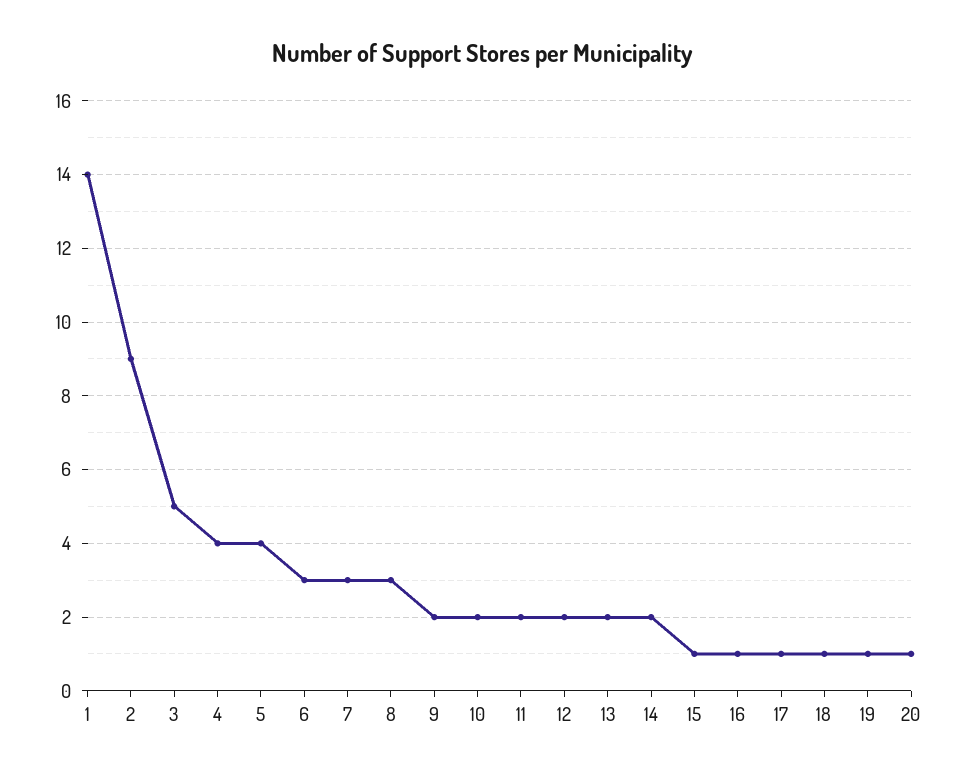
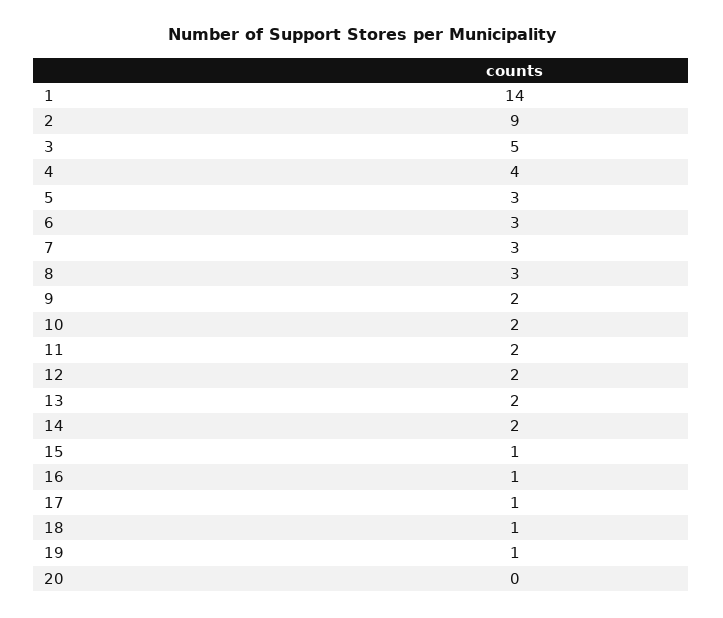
  {
    "1": 14,
    "2": 9,
    "3": 5,
    "4": 4,
-   "5": 4,
+   "5": 3,
    "6": 3,
    "7": 3,
    "8": 3,
    "9": 2,
    "10": 2,
    "11": 2,
    "12": 2,
    "13": 2,
    "14": 2,
    "15": 1,
    "16": 1,
    "17": 1,
    "18": 1,
    "19": 1,
-   "20": 1
+   "20": 0
  }

